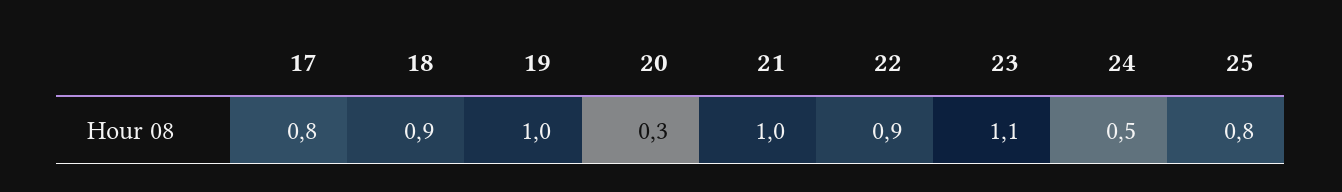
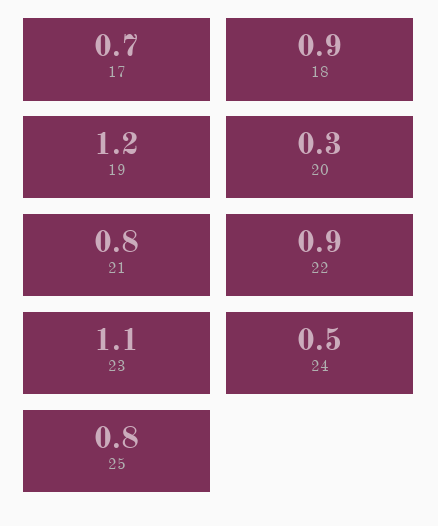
  {
-   "17": 0.8,
+   "17": 0.7,
    "18": 0.9,
-   "19": 1,
+   "19": 1.2,
    "20": 0.3,
-   "21": 1,
+   "21": 0.8,
    "22": 0.9,
    "23": 1.1,
    "24": 0.5,
    "25": 0.8
  }

